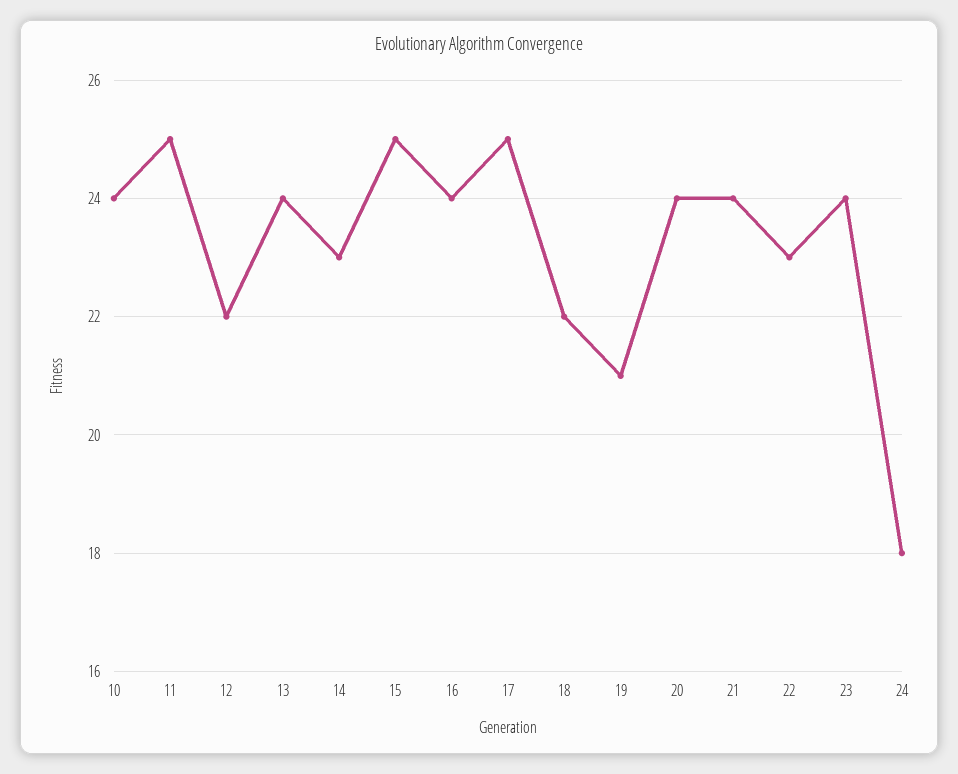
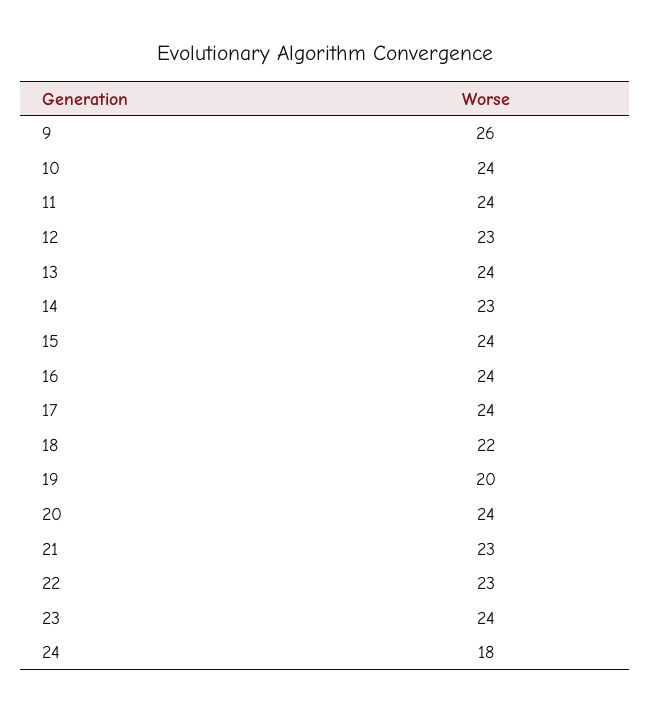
  {
    "10": 24,
-   "11": 25,
+   "11": 24,
-   "12": 22,
+   "12": 23,
    "13": 24,
    "14": 23,
-   "15": 25,
+   "15": 24,
    "16": 24,
-   "17": 25,
+   "17": 24,
    "18": 22,
-   "19": 21,
+   "19": 20,
    "20": 24,
-   "21": 24,
+   "21": 23,
    "22": 23,
    "23": 24,
-   "24": 18
+   "24": 18,
+   "9": 26
  }

